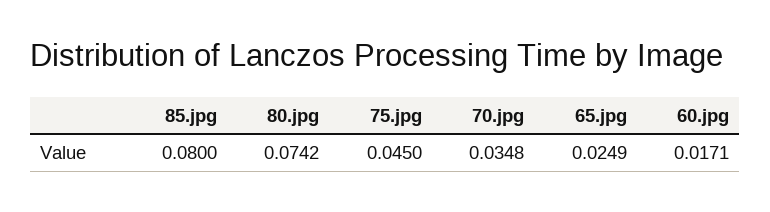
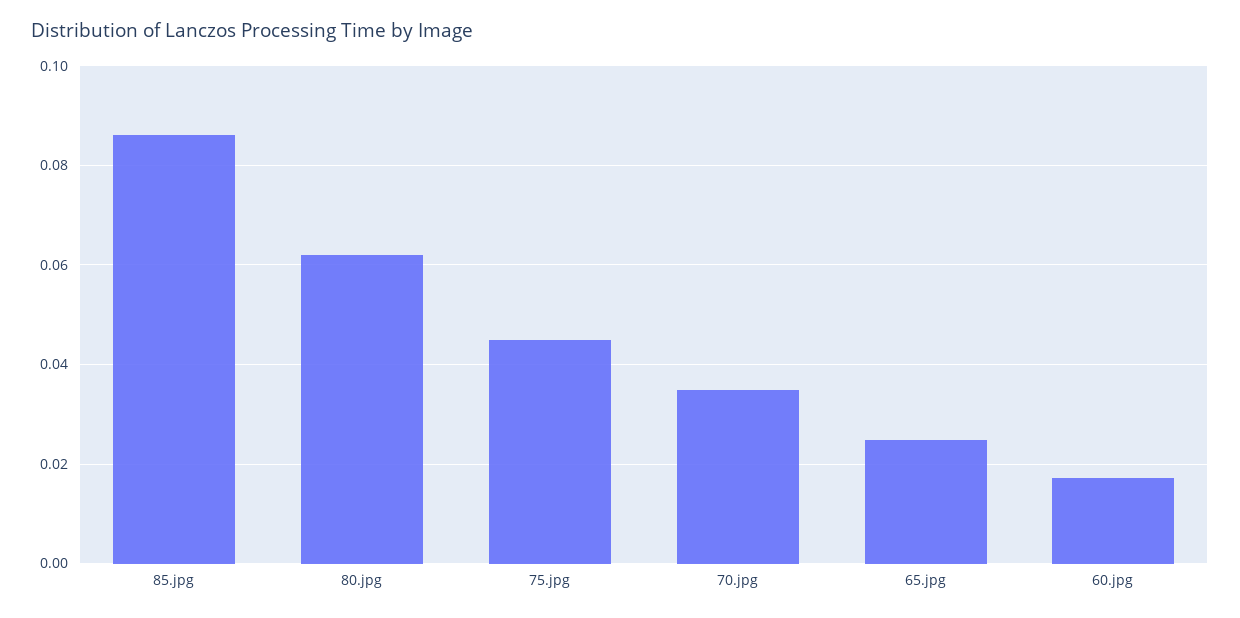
  {
-   "85.jpg": 0.08,
+   "85.jpg": 0.086,
-   "80.jpg": 0.0742,
+   "80.jpg": 0.062,
    "75.jpg": 0.045,
    "70.jpg": 0.0348,
    "65.jpg": 0.0249,
    "60.jpg": 0.0171
  }

